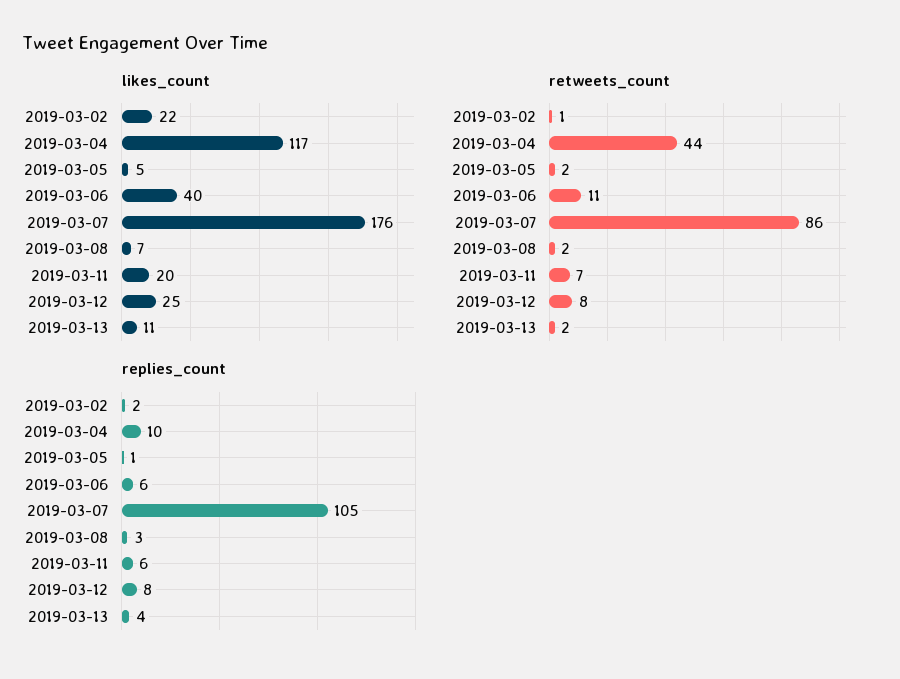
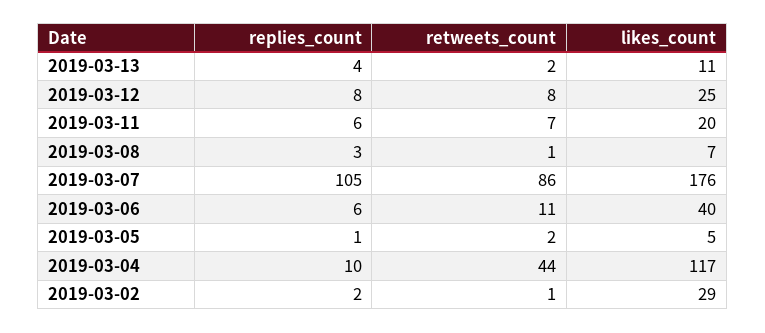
  {
    "likes_count": {
-     "2019-03-02": 22,
+     "2019-03-02": 29,
      "2019-03-04": 117,
      "2019-03-05": 5,
      "2019-03-06": 40,
      "2019-03-07": 176,
      "2019-03-08": 7,
      "2019-03-11": 20,
      "2019-03-12": 25,
      "2019-03-13": 11
    },
    "retweets_count": {
      "2019-03-02": 1,
      "2019-03-04": 44,
      "2019-03-05": 2,
      "2019-03-06": 11,
      "2019-03-07": 86,
-     "2019-03-08": 2,
+     "2019-03-08": 1,
      "2019-03-11": 7,
      "2019-03-12": 8,
      "2019-03-13": 2
    },
    "replies_count": {
      "2019-03-02": 2,
      "2019-03-04": 10,
      "2019-03-05": 1,
      "2019-03-06": 6,
      "2019-03-07": 105,
      "2019-03-08": 3,
      "2019-03-11": 6,
      "2019-03-12": 8,
      "2019-03-13": 4
    }
  }

